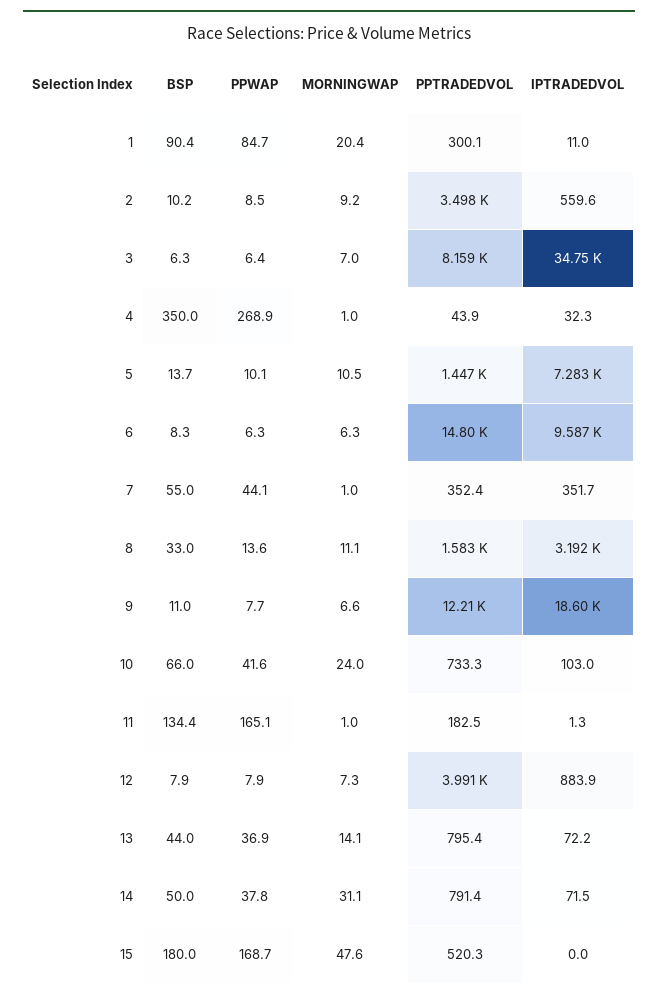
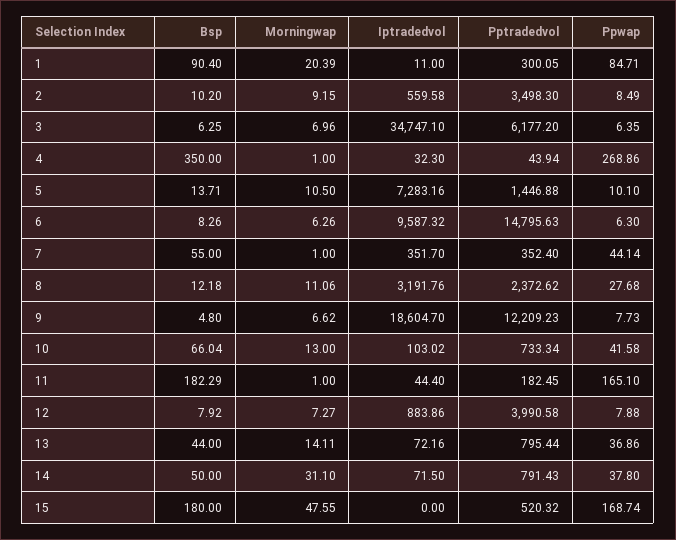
  {
    "BSP": {
      "1": 90.4,
      "2": 10.2,
      "3": 6.25,
      "4": 350,
      "5": 13.71,
      "6": 8.26,
      "7": 55,
-     "8": 33,
+     "8": 12.18,
-     "9": 11,
+     "9": 4.8,
      "10": 66.04,
-     "11": 134.4,
+     "11": 182.29,
      "12": 7.92,
      "13": 44,
      "14": 50,
      "15": 180
    },
    "PPWAP": {
      "1": 84.71,
      "2": 8.49,
      "3": 6.35,
      "4": 268.86,
      "5": 10.1,
      "6": 6.3,
      "7": 44.14,
-     "8": 13.6,
+     "8": 27.68,
      "9": 7.73,
      "10": 41.58,
      "11": 165.1,
      "12": 7.88,
      "13": 36.86,
      "14": 37.8,
      "15": 168.74
    },
    "MORNINGWAP": {
      "1": 20.39,
      "2": 9.15,
      "3": 6.96,
      "4": 1,
      "5": 10.5,
      "6": 6.26,
      "7": 1,
      "8": 11.06,
      "9": 6.62,
-     "10": 24,
+     "10": 13,
      "11": 1,
      "12": 7.27,
      "13": 14.11,
      "14": 31.1,
      "15": 47.55
    },
    "PPTRADEDVOL": {
      "1": 300.05,
      "2": 3498.3,
-     "3": 8159,
+     "3": 6177.2,
      "4": 43.94,
      "5": 1446.88,
      "6": 14795.63,
      "7": 352.4,
-     "8": 1583,
+     "8": 2372.62,
      "9": 12209.23,
      "10": 733.34,
      "11": 182.45,
      "12": 3990.58,
      "13": 795.44,
      "14": 791.43,
      "15": 520.32
    },
    "IPTRADEDVOL": {
      "1": 11,
      "2": 559.58,
      "3": 34747.1,
      "4": 32.3,
      "5": 7283.16,
      "6": 9587.32,
      "7": 351.7,
      "8": 3191.76,
      "9": 18604.7,
      "10": 103.02,
-     "11": 1.3,
+     "11": 44.4,
      "12": 883.86,
      "13": 72.16,
      "14": 71.5,
      "15": 0
    }
  }

